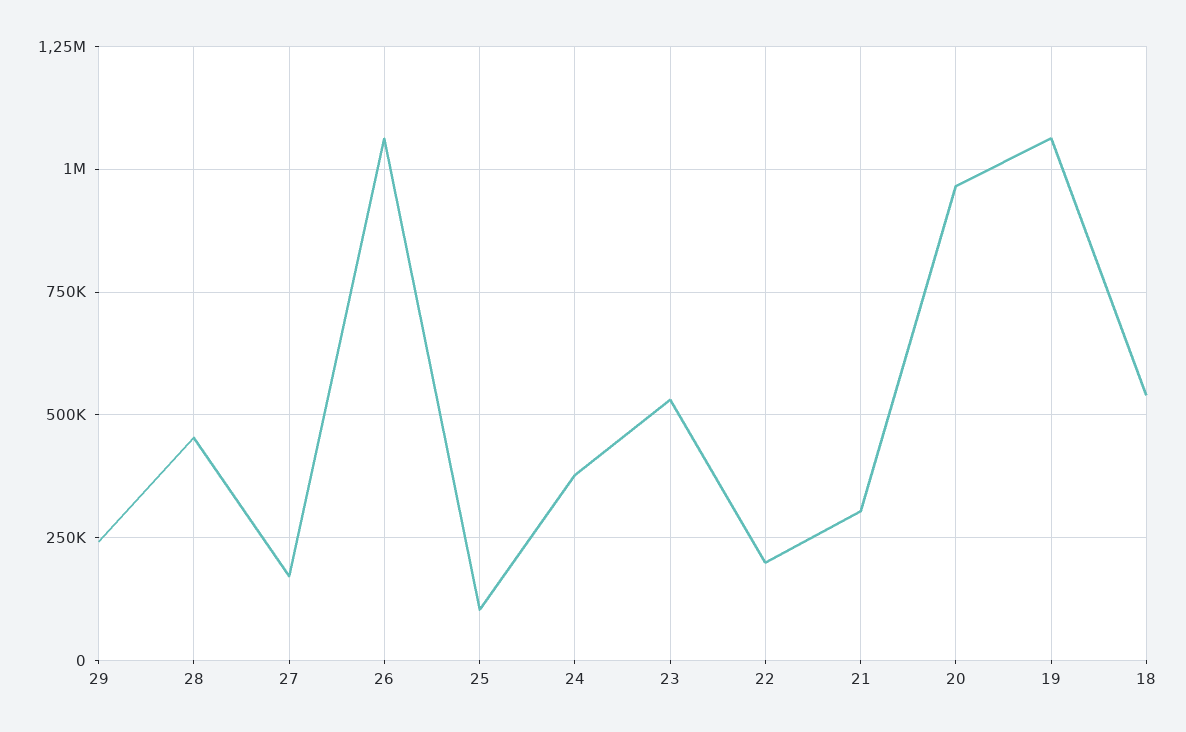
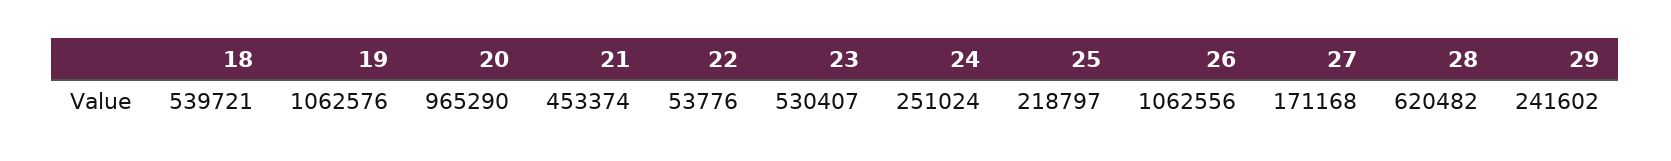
  {
    "29": 241602,
-   "28": 450000,
+   "28": 620482,
    "27": 171168,
    "26": 1062556,
-   "25": 100000,
+   "25": 218797,
-   "24": 375000,
+   "24": 251024,
    "23": 530407,
-   "22": 200000,
+   "22": 53776,
-   "21": 300000,
+   "21": 453374,
    "20": 965290,
    "19": 1062576,
    "18": 539721
  }

